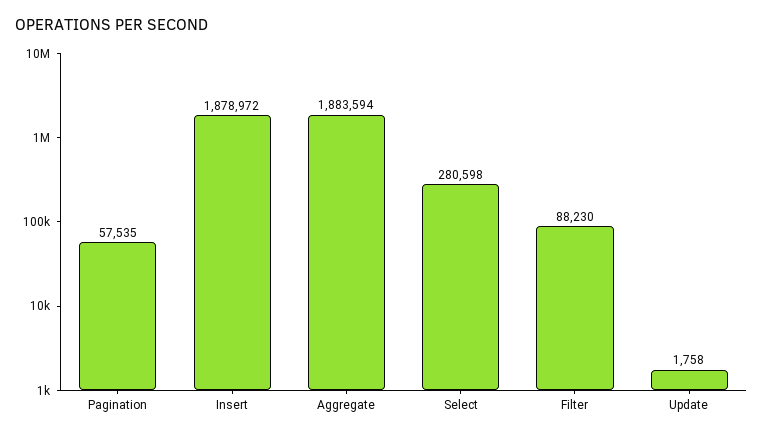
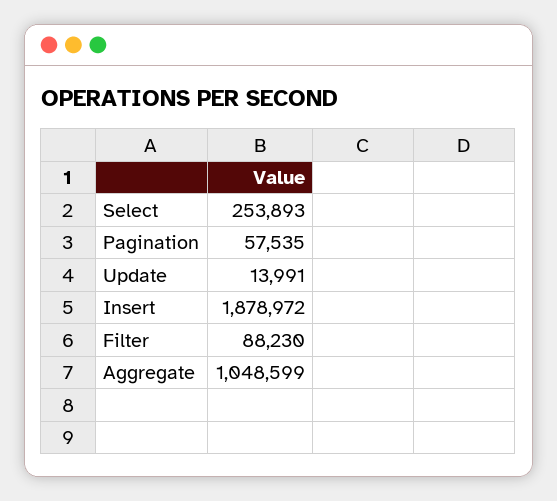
  {
    "Pagination": 57535,
    "Insert": 1878972,
-   "Aggregate": 1883594,
+   "Aggregate": 1048599,
-   "Select": 280598,
+   "Select": 253893,
    "Filter": 88230,
-   "Update": 1758
+   "Update": 13991
  }

